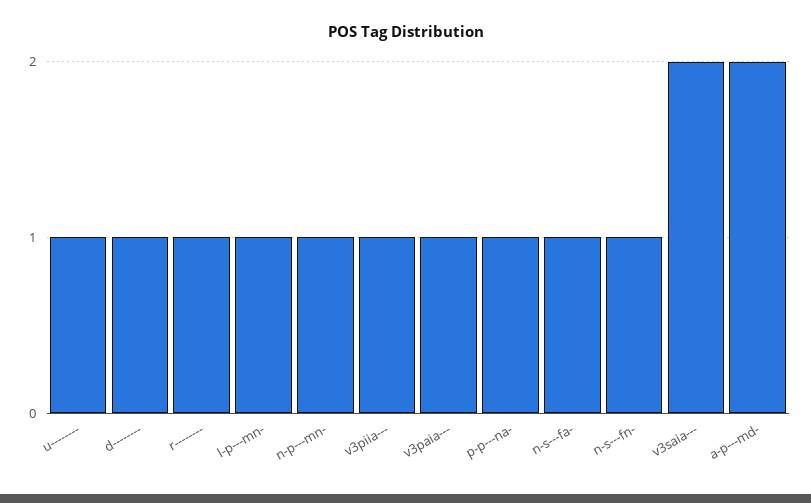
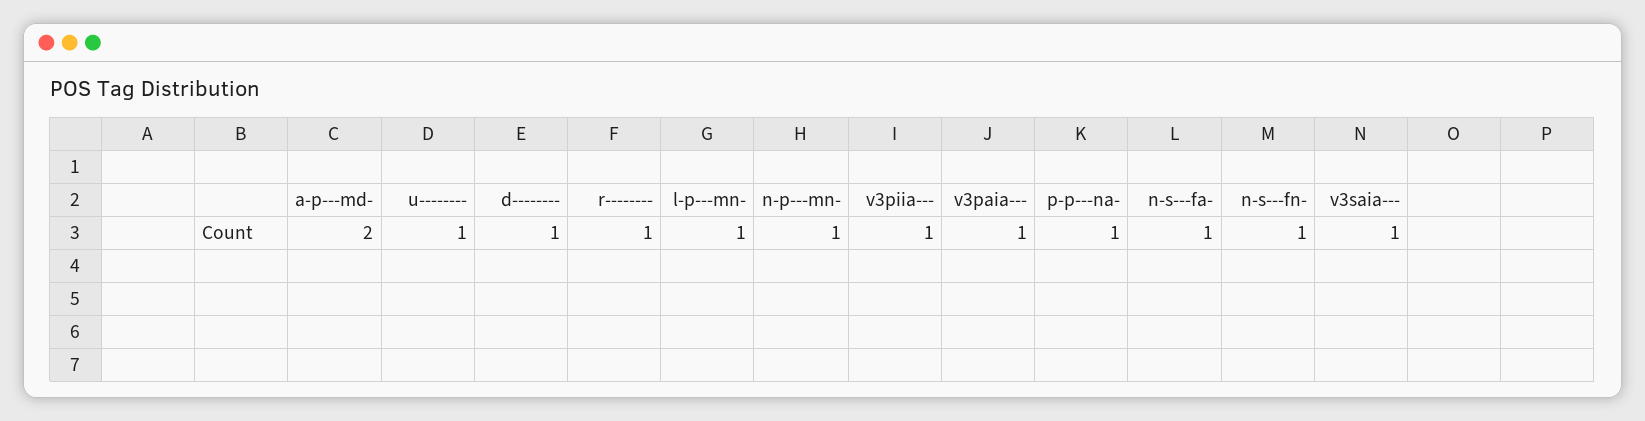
  {
    "u--------": 1,
    "d--------": 1,
    "r--------": 1,
    "l-p---mn-": 1,
    "n-p---mn-": 1,
    "v3piia---": 1,
    "v3paia---": 1,
    "p-p---na-": 1,
    "n-s---fa-": 1,
    "n-s---fn-": 1,
-   "v3saia---": 2,
+   "v3saia---": 1,
    "a-p---md-": 2
  }

